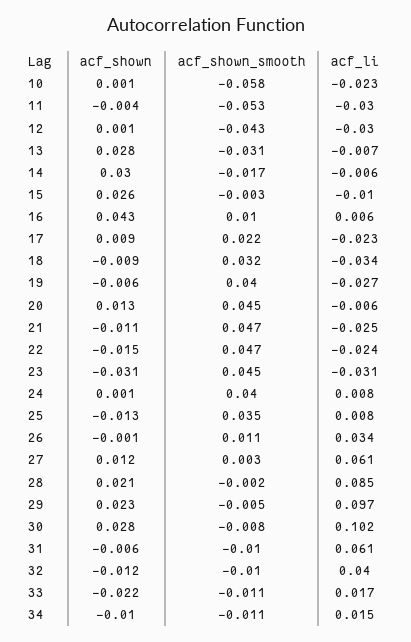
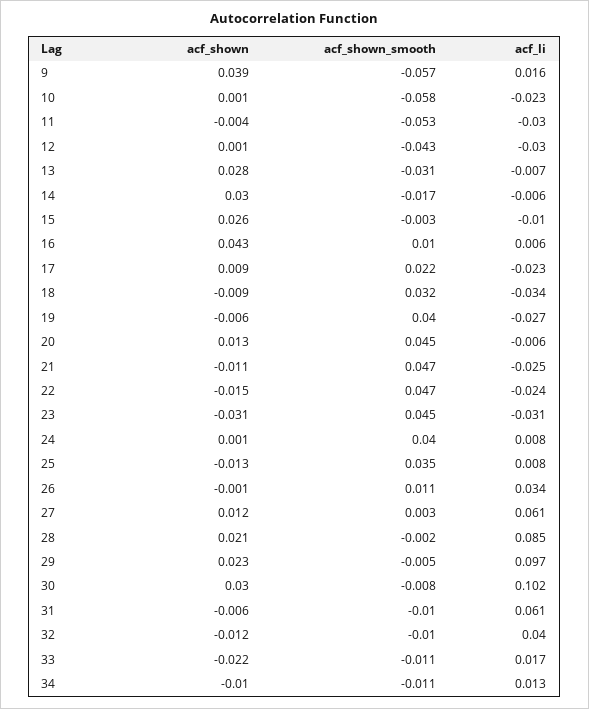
  {
    "acf_shown": {
      "10": 0.001,
      "11": -0.004,
      "12": 0.001,
      "13": 0.028,
      "14": 0.03,
      "15": 0.026,
      "16": 0.043,
      "17": 0.009,
      "18": -0.009,
      "19": -0.006,
      "20": 0.013,
      "21": -0.011,
      "22": -0.015,
      "23": -0.031,
      "24": 0.001,
      "25": -0.013,
      "26": -0.001,
      "27": 0.012,
      "28": 0.021,
      "29": 0.023,
-     "30": 0.028,
+     "30": 0.03,
      "31": -0.006,
      "32": -0.012,
      "33": -0.022,
-     "34": -0.01
+     "34": -0.01,
+     "9": 0.039
    },
    "acf_shown_smooth": {
      "10": -0.058,
      "11": -0.053,
      "12": -0.043,
      "13": -0.031,
      "14": -0.017,
      "15": -0.003,
      "16": 0.01,
      "17": 0.022,
      "18": 0.032,
      "19": 0.04,
      "20": 0.045,
      "21": 0.047,
      "22": 0.047,
      "23": 0.045,
      "24": 0.04,
      "25": 0.035,
      "26": 0.011,
      "27": 0.003,
      "28": -0.002,
      "29": -0.005,
      "30": -0.008,
      "31": -0.01,
      "32": -0.01,
      "33": -0.011,
-     "34": -0.011
+     "34": -0.011,
+     "9": -0.057
    },
    "acf_li": {
      "10": -0.023,
      "11": -0.03,
      "12": -0.03,
      "13": -0.007,
      "14": -0.006,
      "15": -0.01,
      "16": 0.006,
      "17": -0.023,
      "18": -0.034,
      "19": -0.027,
      "20": -0.006,
      "21": -0.025,
      "22": -0.024,
      "23": -0.031,
      "24": 0.008,
      "25": 0.008,
      "26": 0.034,
      "27": 0.061,
      "28": 0.085,
      "29": 0.097,
      "30": 0.102,
      "31": 0.061,
      "32": 0.04,
      "33": 0.017,
-     "34": 0.015
+     "34": 0.013,
+     "9": 0.016
    }
  }

